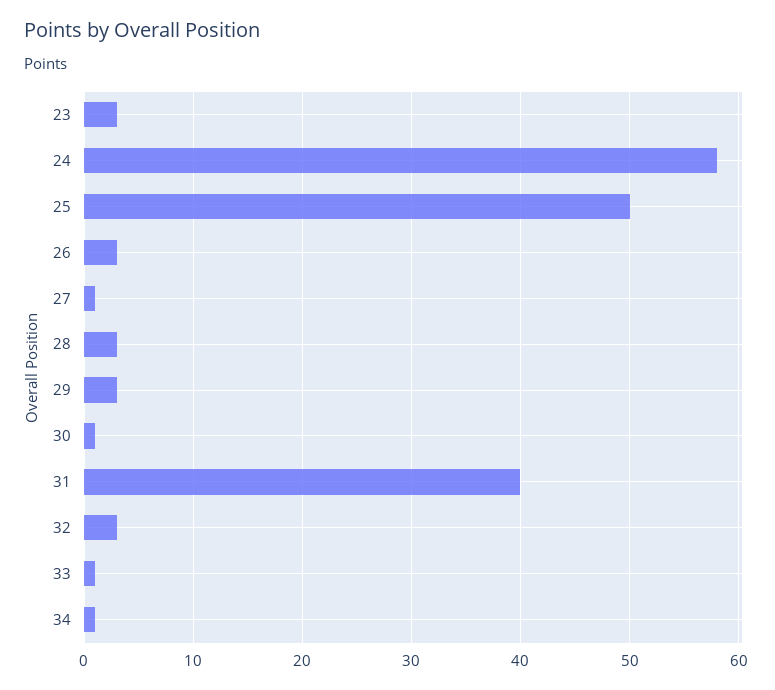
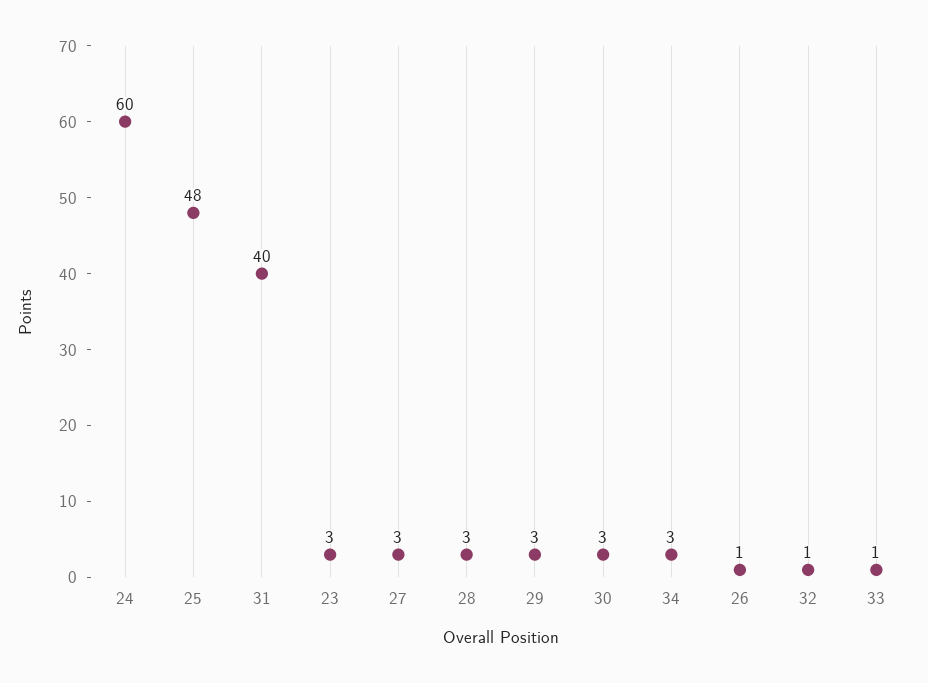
  {
    "23": 3,
-   "24": 58,
+   "24": 60,
-   "25": 50,
+   "25": 48,
-   "26": 3,
+   "26": 1,
-   "27": 1,
+   "27": 3,
    "28": 3,
    "29": 3,
-   "30": 1,
+   "30": 3,
    "31": 40,
-   "32": 3,
+   "32": 1,
    "33": 1,
-   "34": 1
+   "34": 3
  }

